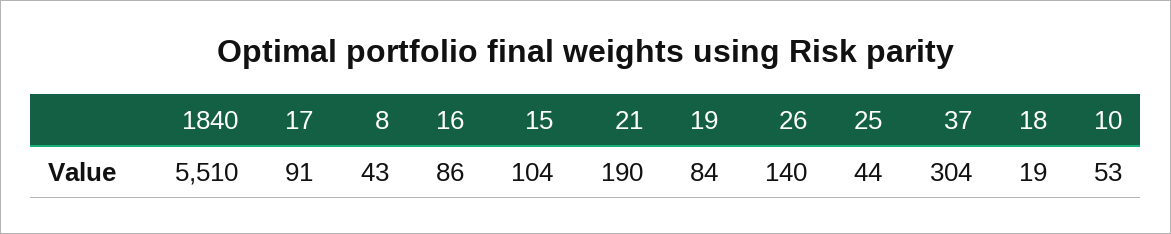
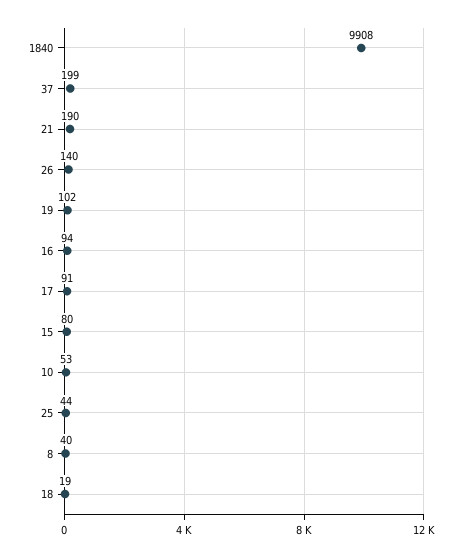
  {
-   "1840": 5510,
+   "1840": 9908,
    "17": 91,
-   "8": 43,
+   "8": 40,
-   "16": 86,
+   "16": 94,
-   "15": 104,
+   "15": 80,
    "21": 190,
-   "19": 84,
+   "19": 102,
    "26": 140,
    "25": 44,
-   "37": 304,
+   "37": 199,
    "18": 19,
    "10": 53
  }

